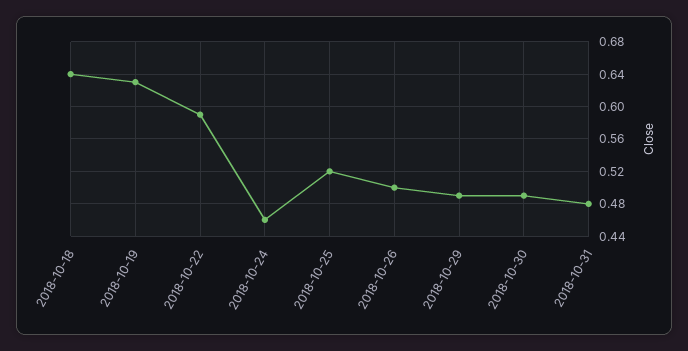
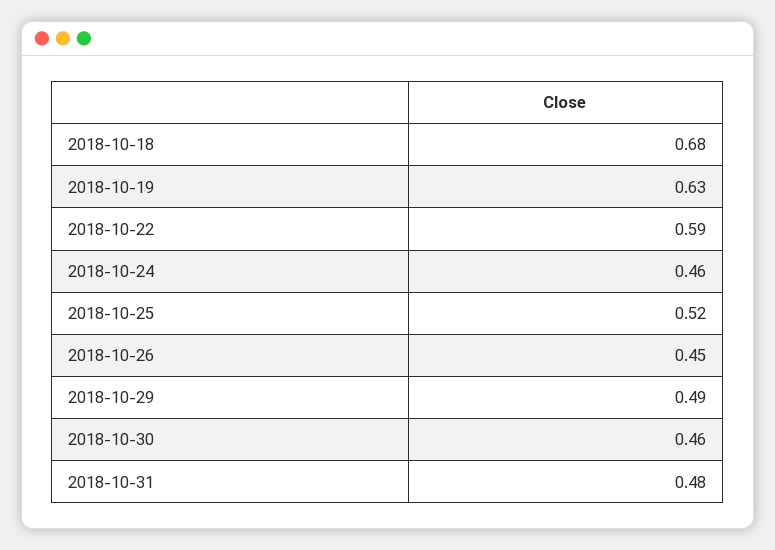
  {
-   "2018-10-18": 0.64,
+   "2018-10-18": 0.68,
    "2018-10-19": 0.63,
    "2018-10-22": 0.59,
    "2018-10-24": 0.46,
    "2018-10-25": 0.52,
-   "2018-10-26": 0.5,
+   "2018-10-26": 0.45,
    "2018-10-29": 0.49,
-   "2018-10-30": 0.49,
+   "2018-10-30": 0.46,
    "2018-10-31": 0.48
  }

